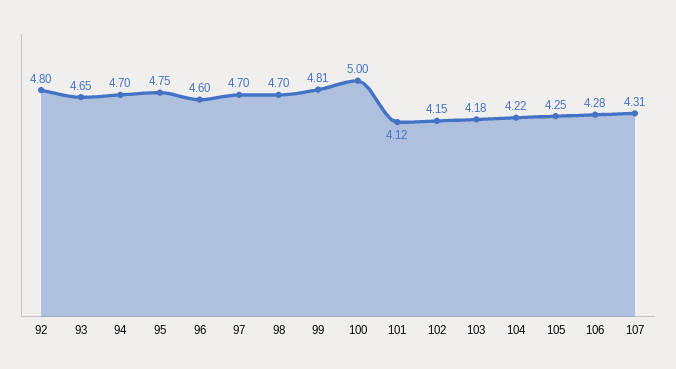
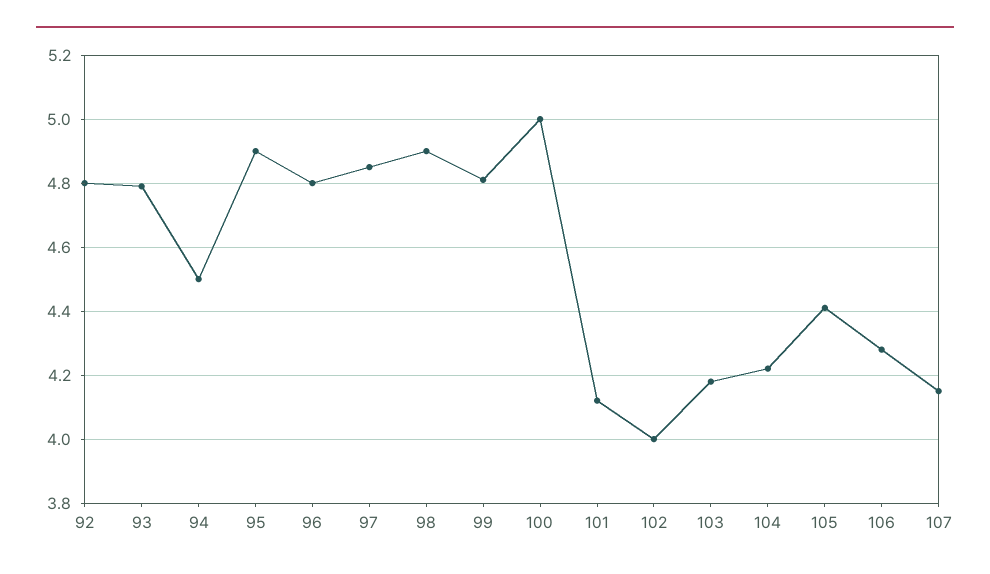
  {
    "92": 4.8,
-   "93": 4.65,
+   "93": 4.8,
-   "94": 4.7,
+   "94": 4.5,
-   "95": 4.75,
+   "95": 4.9,
-   "96": 4.6,
+   "96": 4.8,
-   "97": 4.7,
+   "97": 4.85,
-   "98": 4.7,
+   "98": 4.9,
    "99": 4.81,
    "100": 5,
    "101": 4.12,
-   "102": 4.15,
+   "102": 4,
    "103": 4.18,
    "104": 4.22,
-   "105": 4.25,
+   "105": 4.4,
    "106": 4.28,
-   "107": 4.31
+   "107": 4.15
  }

